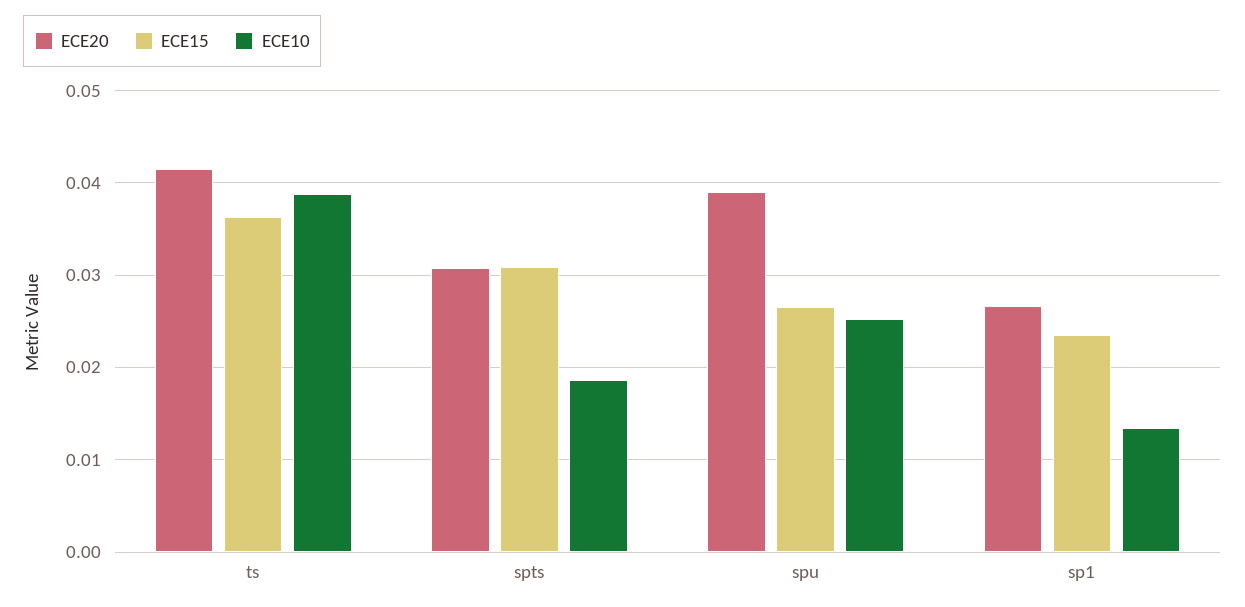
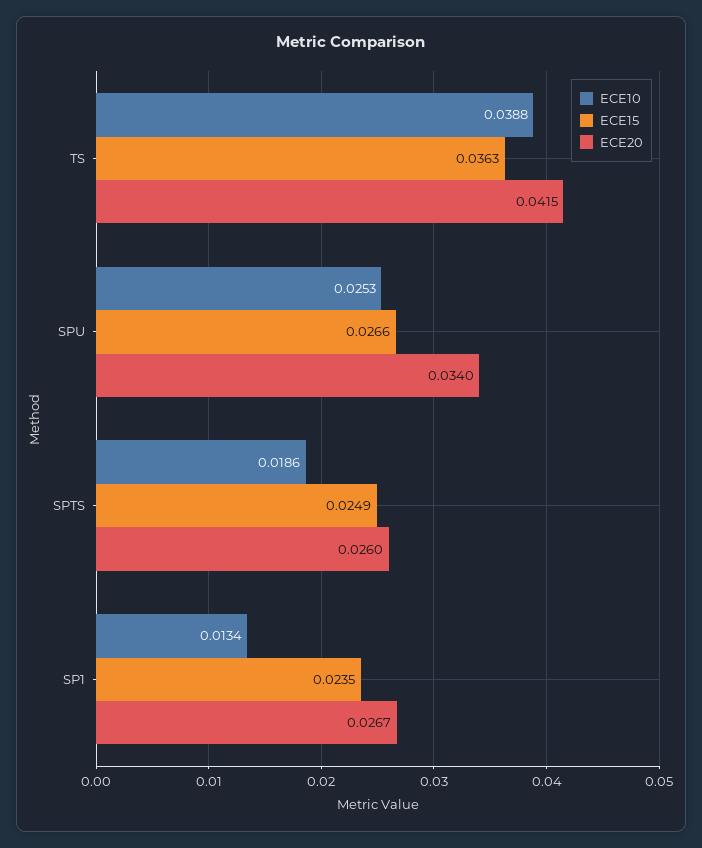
  {
    "ECE20": {
      "ts": 0.0415,
-     "spts": 0.031,
+     "spts": 0.026,
-     "spu": 0.039,
+     "spu": 0.034,
      "sp1": 0.0267
    },
    "ECE15": {
      "ts": 0.0363,
-     "spts": 0.031,
+     "spts": 0.0249,
      "spu": 0.0266,
      "sp1": 0.0235
    },
    "ECE10": {
      "ts": 0.0388,
      "spts": 0.0186,
      "spu": 0.0253,
      "sp1": 0.0134
    }
  }

